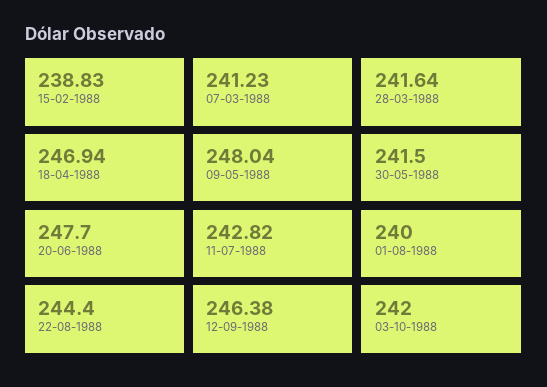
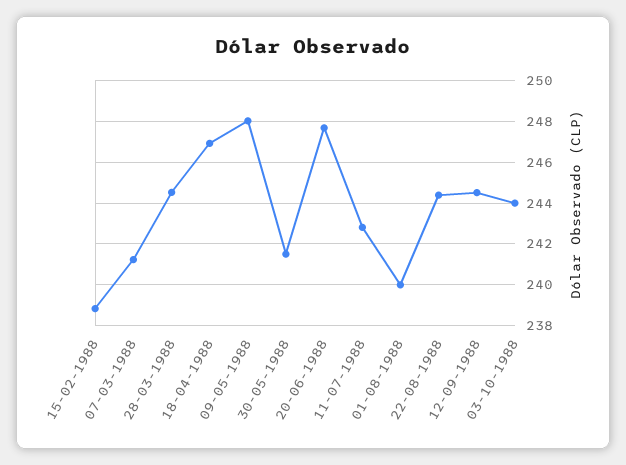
  {
    "15-02-1988": 238.83,
    "07-03-1988": 241.23,
-   "28-03-1988": 241.64,
+   "28-03-1988": 244.5,
    "18-04-1988": 246.94,
    "09-05-1988": 248.04,
    "30-05-1988": 241.5,
    "20-06-1988": 247.7,
    "11-07-1988": 242.82,
    "01-08-1988": 240,
    "22-08-1988": 244.4,
-   "12-09-1988": 246.38,
+   "12-09-1988": 244.5,
-   "03-10-1988": 242
+   "03-10-1988": 244
  }

